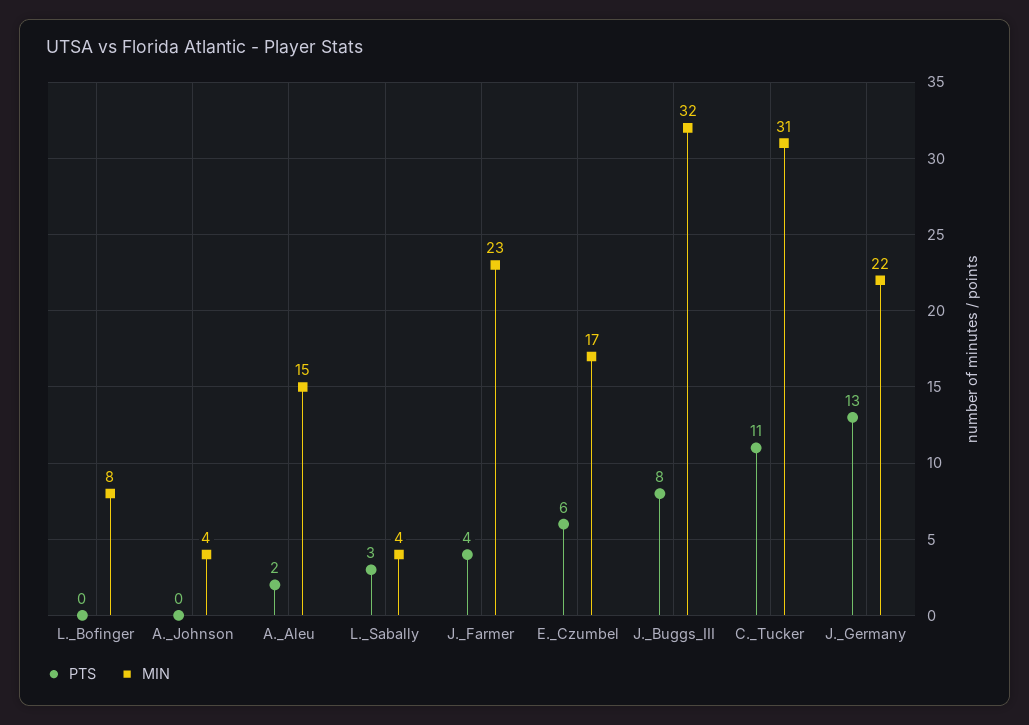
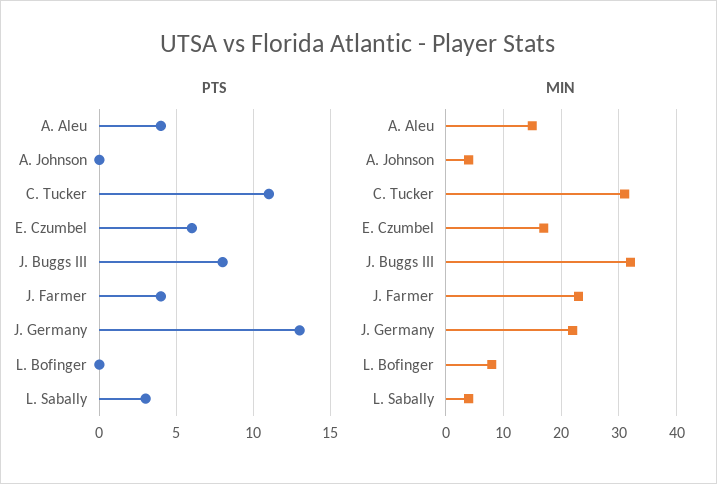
  {
    "PTS": {
      "L._Bofinger": 0,
      "A._Johnson": 0,
-     "A._Aleu": 2,
+     "A._Aleu": 4,
      "L._Sabally": 3,
      "J._Farmer": 4,
      "E._Czumbel": 6,
      "J._Buggs_III": 8,
      "C._Tucker": 11,
      "J._Germany": 13
    },
    "MIN": {
      "L._Bofinger": 8,
      "A._Johnson": 4,
      "A._Aleu": 15,
      "L._Sabally": 4,
      "J._Farmer": 23,
      "E._Czumbel": 17,
      "J._Buggs_III": 32,
      "C._Tucker": 31,
      "J._Germany": 22
    }
  }

